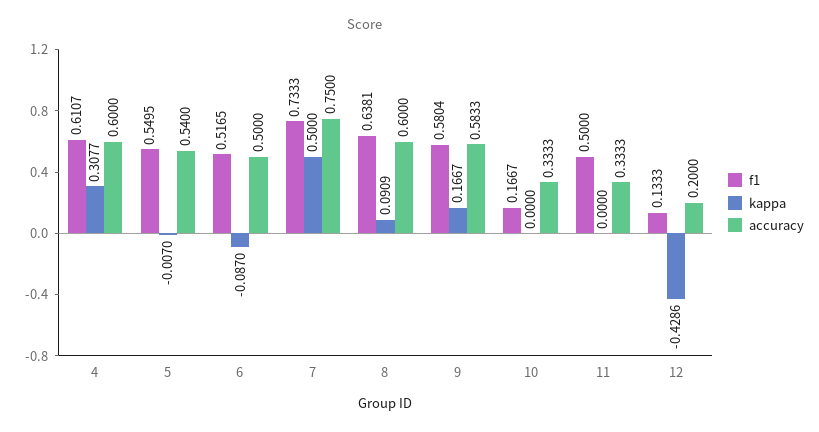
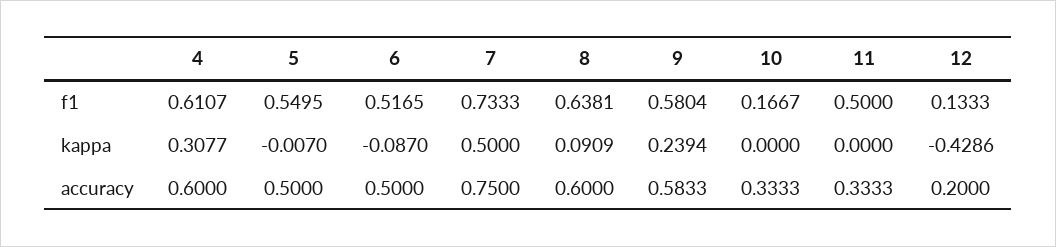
  {
    "f1": {
      "4": 0.6107,
      "5": 0.5495,
      "6": 0.5165,
      "7": 0.7333,
      "8": 0.6381,
      "9": 0.5804,
      "10": 0.1667,
      "11": 0.5,
      "12": 0.1333
    },
    "kappa": {
      "4": 0.3077,
      "5": -0.007,
      "6": -0.087,
      "7": 0.5,
      "8": 0.0909,
-     "9": 0.1667,
+     "9": 0.2394,
      "10": 0,
      "11": 0,
      "12": -0.4286
    },
    "accuracy": {
      "4": 0.6,
-     "5": 0.54,
+     "5": 0.5,
      "6": 0.5,
      "7": 0.75,
      "8": 0.6,
      "9": 0.5833,
      "10": 0.3333,
      "11": 0.3333,
      "12": 0.2
    }
  }

